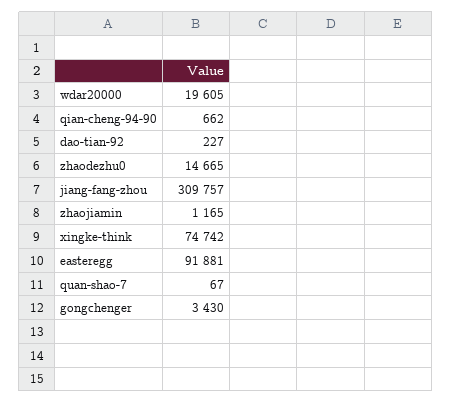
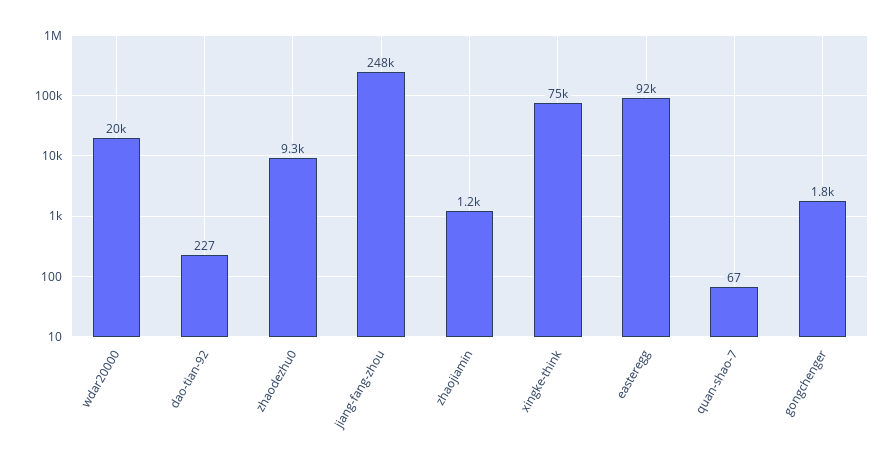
  {
    "wdar20000": 19605,
-   "qian-cheng-94-90": 662,
    "dao-tian-92": 227,
-   "zhaodezhu0": 14665,
+   "zhaodezhu0": 9300,
-   "jiang-fang-zhou": 309757,
+   "jiang-fang-zhou": 248000,
    "zhaojiamin": 1165,
    "xingke-think": 74742,
    "easteregg": 91881,
    "quan-shao-7": 67,
-   "gongchenger": 3430
+   "gongchenger": 1800
  }

